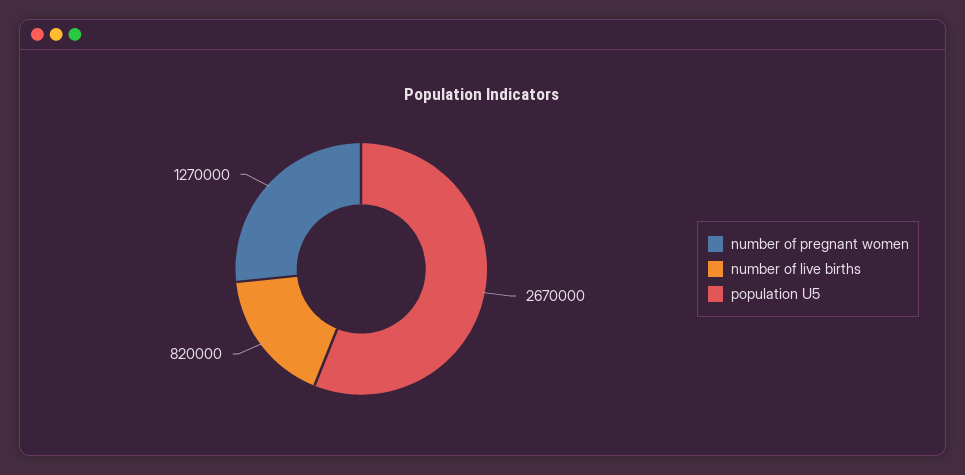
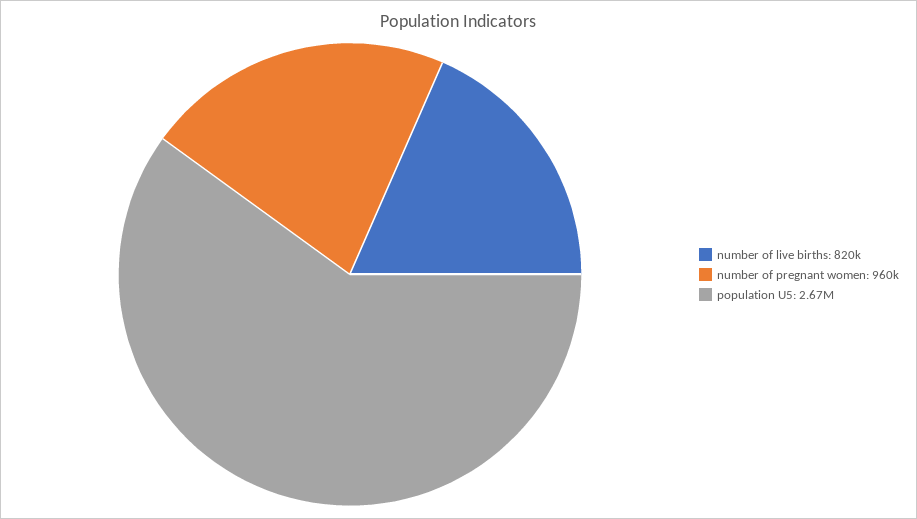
  {
-   "number of pregnant women": 1270000,
+   "number of pregnant women": 960000,
    "number of live births": 820000,
    "population U5": 2670000
  }

